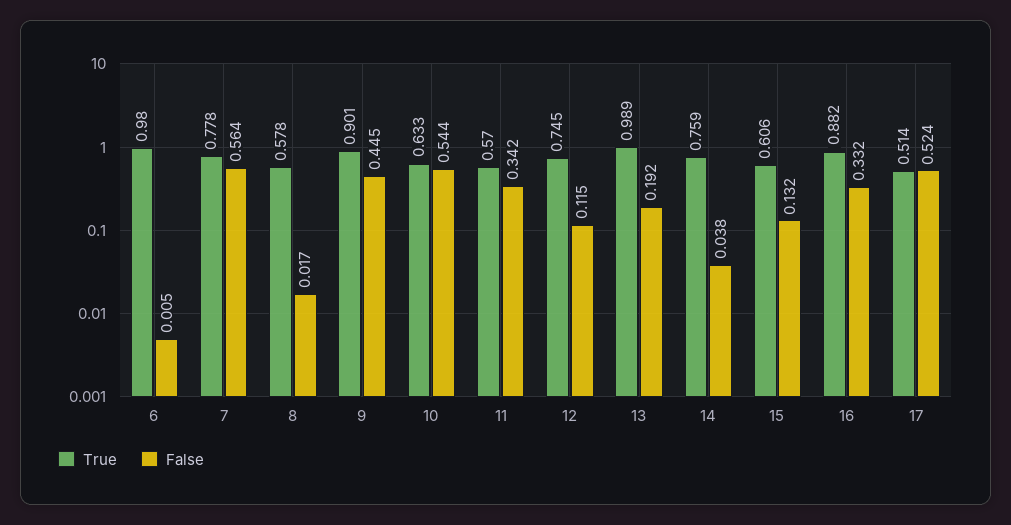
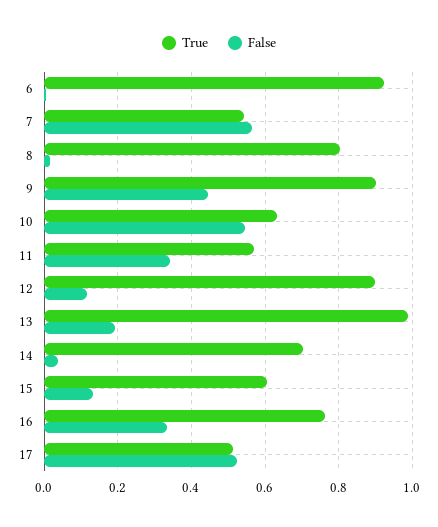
  {
    "True": {
-     "6": 0.98,
+     "6": 0.92,
-     "7": 0.778,
+     "7": 0.54,
-     "8": 0.578,
+     "8": 0.8,
      "9": 0.901,
      "10": 0.633,
      "11": 0.57,
-     "12": 0.745,
+     "12": 0.9,
      "13": 0.989,
-     "14": 0.759,
+     "14": 0.7,
      "15": 0.606,
-     "16": 0.882,
+     "16": 0.76,
      "17": 0.514
    },
    "False": {
      "6": 0.005,
      "7": 0.564,
      "8": 0.017,
      "9": 0.445,
      "10": 0.544,
      "11": 0.342,
      "12": 0.115,
      "13": 0.192,
      "14": 0.038,
      "15": 0.132,
      "16": 0.332,
      "17": 0.524
    }
  }

